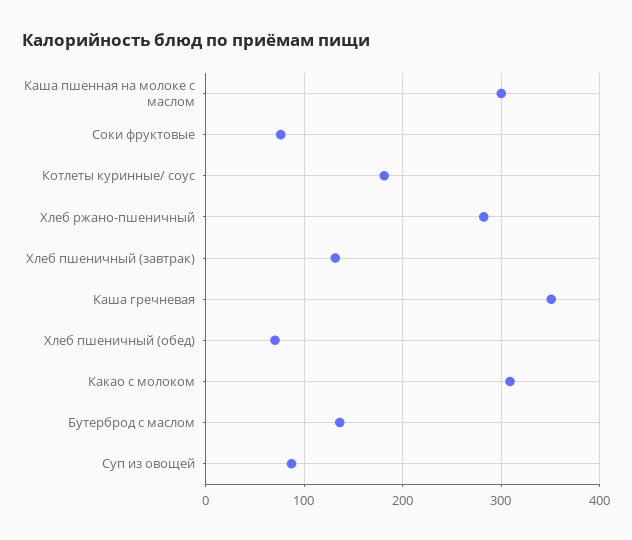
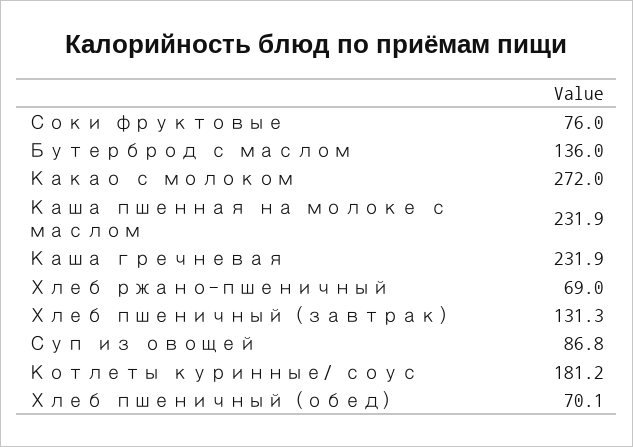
  {
-   "Каша пшенная на молоке с маслом": 300,
+   "Каша пшенная на молоке с маслом": 231.9,
    "Соки фруктовые": 76,
    "Котлеты куринные/ соус": 181.2,
-   "Хлеб ржано-пшеничный": 280,
+   "Хлеб ржано-пшеничный": 69,
    "Хлеб пшеничный (завтрак)": 131.3,
-   "Каша гречневая": 350,
+   "Каша гречневая": 231.9,
    "Хлеб пшеничный (обед)": 70.1,
-   "Какао с молоком": 310,
+   "Какао с молоком": 272,
    "Бутерброд с маслом": 136,
    "Суп из овощей": 86.8
  }

